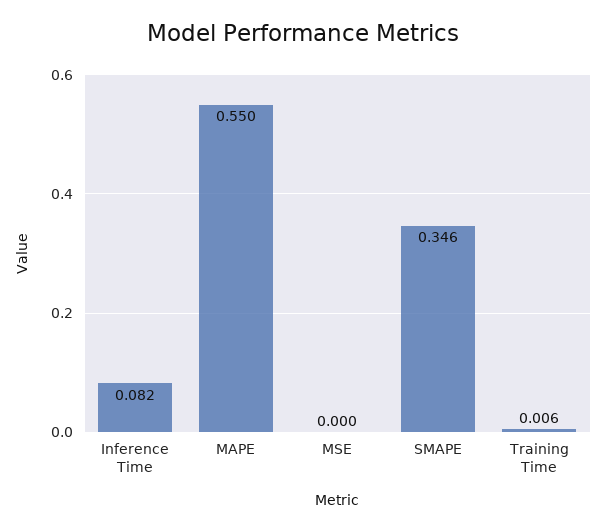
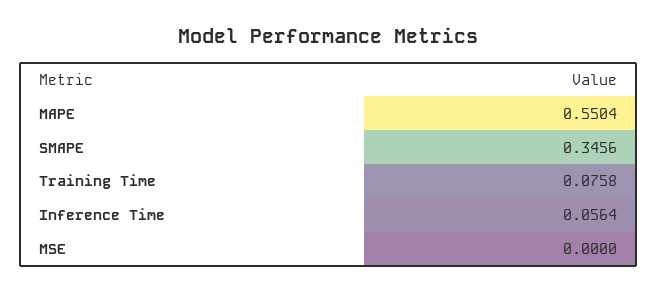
  {
-   "Inference Time": 0.082,
+   "Inference Time": 0.0564,
    "MAPE": 0.5504,
    "MSE": 0,
    "SMAPE": 0.3456,
-   "Training Time": 0.006
+   "Training Time": 0.0758
  }

